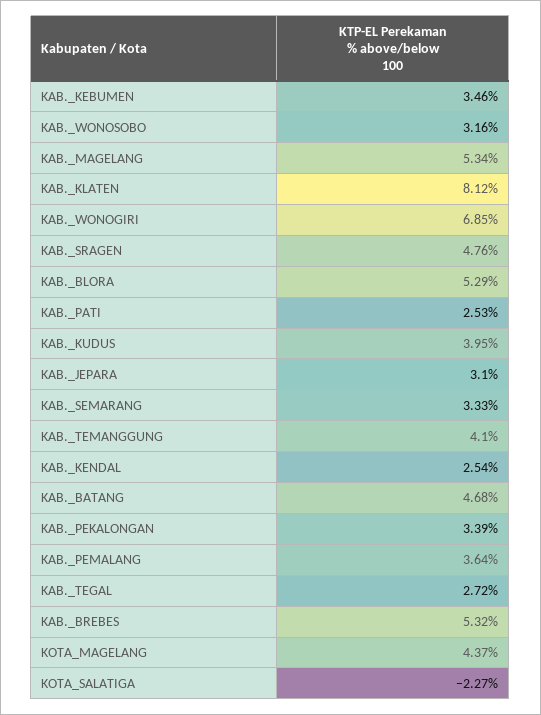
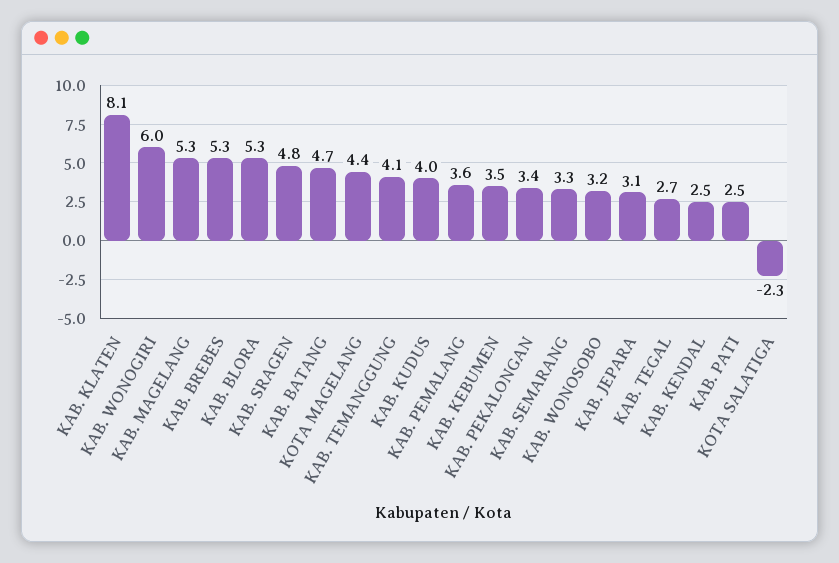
  {
    "KAB._KEBUMEN": 3.46,
    "KAB._WONOSOBO": 3.16,
    "KAB._MAGELANG": 5.34,
    "KAB._KLATEN": 8.12,
-   "KAB._WONOGIRI": 6.85,
+   "KAB._WONOGIRI": 6,
    "KAB._SRAGEN": 4.76,
    "KAB._BLORA": 5.29,
    "KAB._PATI": 2.53,
    "KAB._KUDUS": 3.95,
    "KAB._JEPARA": 3.1,
    "KAB._SEMARANG": 3.33,
    "KAB._TEMANGGUNG": 4.1,
    "KAB._KENDAL": 2.54,
    "KAB._BATANG": 4.68,
    "KAB._PEKALONGAN": 3.39,
    "KAB._PEMALANG": 3.64,
    "KAB._TEGAL": 2.72,
    "KAB._BREBES": 5.32,
    "KOTA_MAGELANG": 4.37,
    "KOTA_SALATIGA": -2.27
  }

